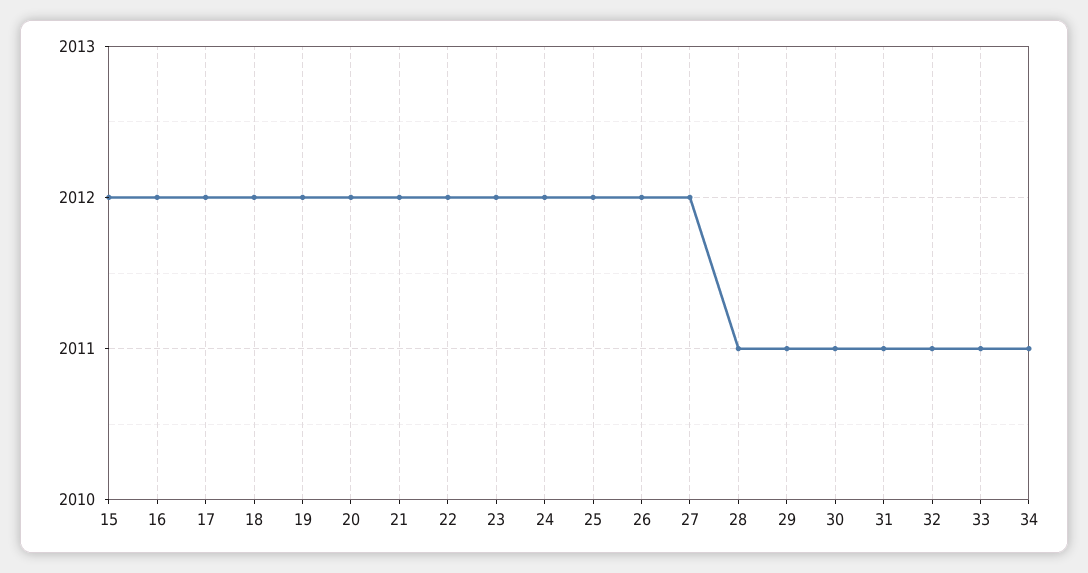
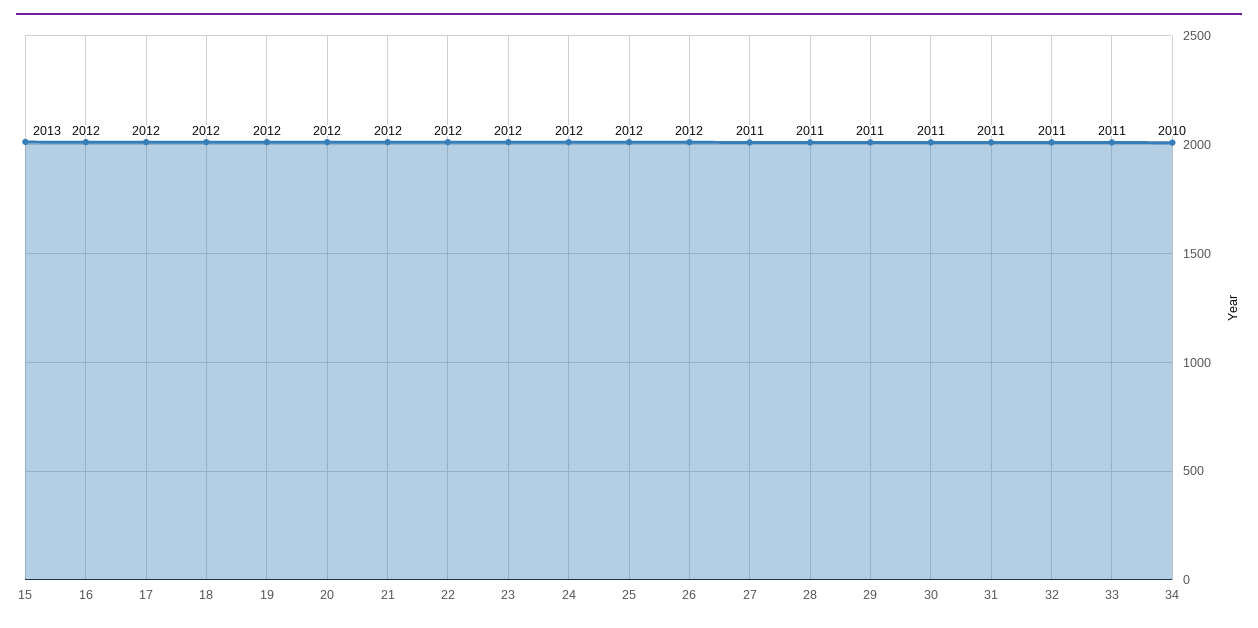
  {
-   "15": 2012,
+   "15": 2013,
    "16": 2012,
    "17": 2012,
    "18": 2012,
    "19": 2012,
    "20": 2012,
    "21": 2012,
    "22": 2012,
    "23": 2012,
    "24": 2012,
    "25": 2012,
    "26": 2012,
-   "27": 2012,
+   "27": 2011,
    "28": 2011,
    "29": 2011,
    "30": 2011,
    "31": 2011,
    "32": 2011,
    "33": 2011,
-   "34": 2011
+   "34": 2010
  }

